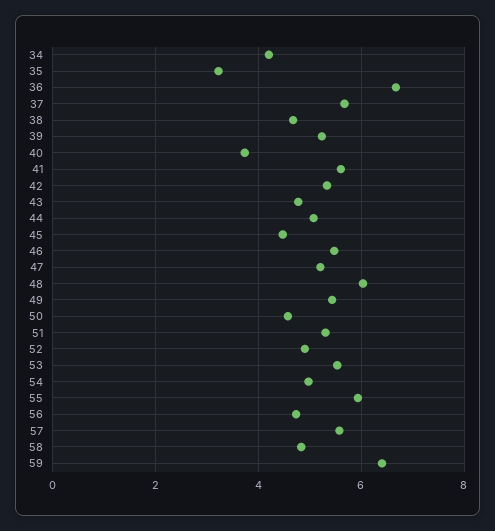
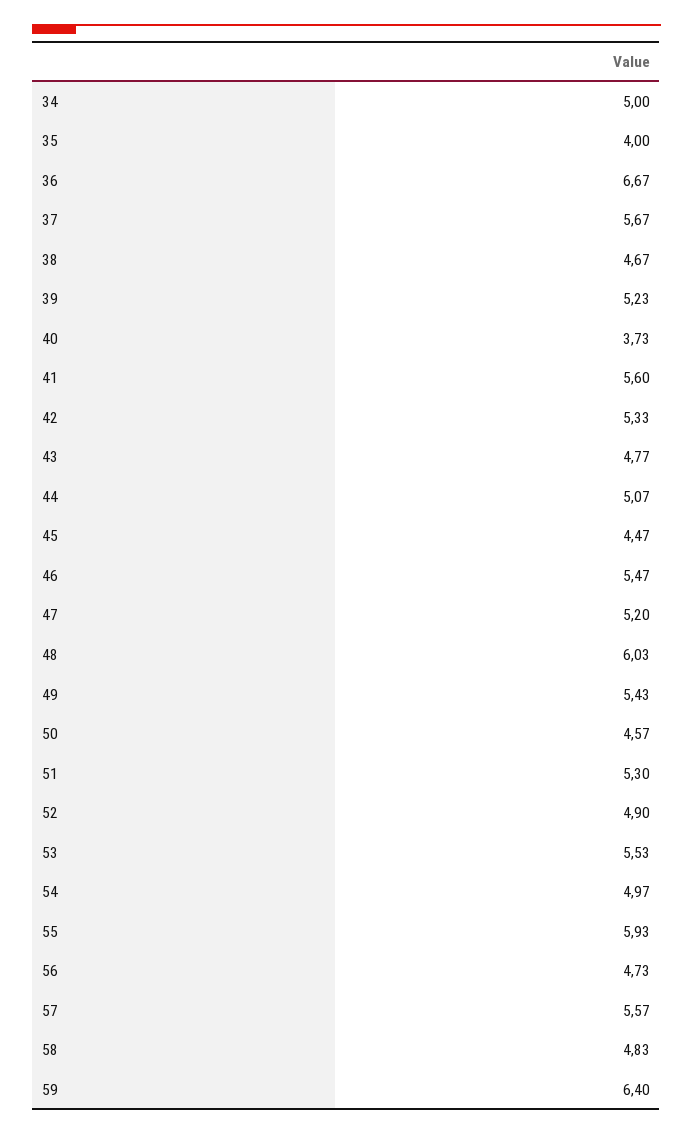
  {
-   "34": 4.2,
+   "34": 5,
-   "35": 3.2,
+   "35": 4,
    "36": 6.67,
    "37": 5.67,
    "38": 4.67,
    "39": 5.23,
    "40": 3.73,
    "41": 5.6,
    "42": 5.33,
    "43": 4.77,
    "44": 5.07,
    "45": 4.47,
    "46": 5.47,
    "47": 5.2,
    "48": 6.03,
    "49": 5.43,
    "50": 4.57,
    "51": 5.3,
    "52": 4.9,
    "53": 5.53,
    "54": 4.97,
    "55": 5.93,
    "56": 4.73,
    "57": 5.57,
    "58": 4.83,
    "59": 6.4
  }

